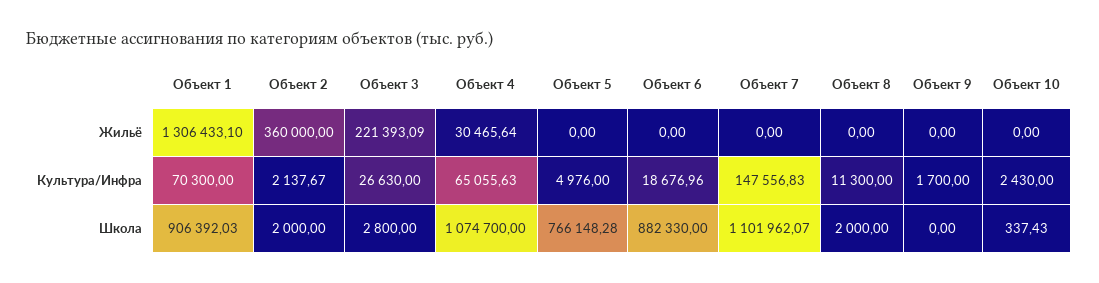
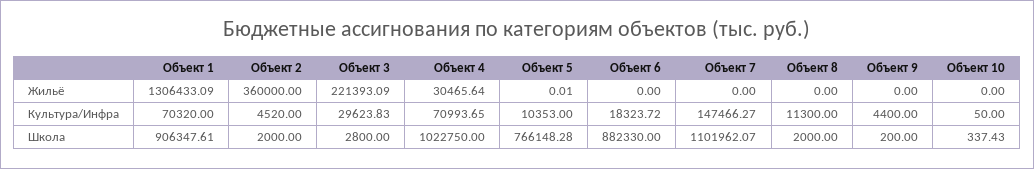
  {
    "Объект 1": {
-     "Жильё": 1306433.1,
+     "Жильё": 1306433.09,
-     "Культура/Инфра": 70300,
+     "Культура/Инфра": 70320,
-     "Школа": 906392.03
+     "Школа": 906347.61
    },
    "Объект 2": {
      "Жильё": 360000,
-     "Культура/Инфра": 2137.67,
+     "Культура/Инфра": 4520,
      "Школа": 2000
    },
    "Объект 3": {
      "Жильё": 221393.09,
-     "Культура/Инфра": 26630,
+     "Культура/Инфра": 29623.83,
      "Школа": 2800
    },
    "Объект 4": {
      "Жильё": 30465.64,
-     "Культура/Инфра": 65055.63,
+     "Культура/Инфра": 70993.65,
-     "Школа": 1074700
+     "Школа": 1022750
    },
    "Объект 5": {
-     "Жильё": 0,
+     "Жильё": 0.01,
-     "Культура/Инфра": 4976,
+     "Культура/Инфра": 10353,
      "Школа": 766148.28
    },
    "Объект 6": {
      "Жильё": 0,
-     "Культура/Инфра": 18676.96,
+     "Культура/Инфра": 18323.72,
      "Школа": 882330
    },
    "Объект 7": {
      "Жильё": 0,
-     "Культура/Инфра": 147556.83,
+     "Культура/Инфра": 147466.27,
      "Школа": 1101962.07
    },
    "Объект 8": {
      "Жильё": 0,
      "Культура/Инфра": 11300,
      "Школа": 2000
    },
    "Объект 9": {
      "Жильё": 0,
-     "Культура/Инфра": 1700,
+     "Культура/Инфра": 4400,
-     "Школа": 0
+     "Школа": 200
    },
    "Объект 10": {
      "Жильё": 0,
-     "Культура/Инфра": 2430,
+     "Культура/Инфра": 50,
      "Школа": 337.43
    }
  }

